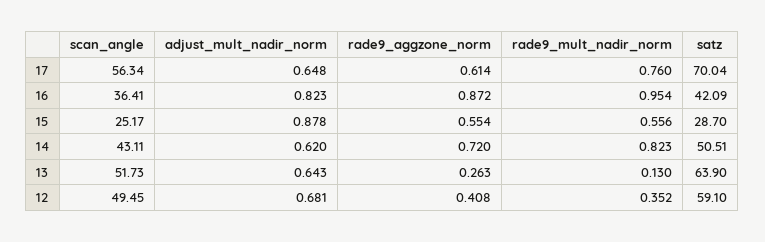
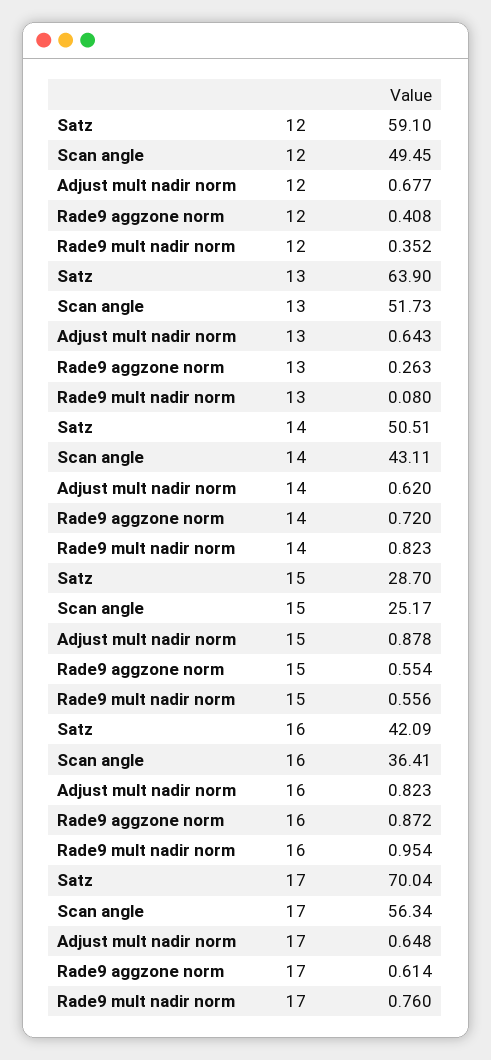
  {
    "scan_angle": {
      "17": 56.34,
      "16": 36.41,
      "15": 25.17,
      "14": 43.11,
      "13": 51.73,
      "12": 49.45
    },
    "adjust_mult_nadir_norm": {
      "17": 0.648,
      "16": 0.823,
      "15": 0.878,
      "14": 0.62,
      "13": 0.643,
-     "12": 0.681
+     "12": 0.677
    },
    "rade9_aggzone_norm": {
      "17": 0.614,
      "16": 0.872,
      "15": 0.554,
      "14": 0.72,
      "13": 0.263,
      "12": 0.408
    },
    "rade9_mult_nadir_norm": {
      "17": 0.76,
      "16": 0.954,
      "15": 0.556,
      "14": 0.823,
-     "13": 0.13,
+     "13": 0.08,
      "12": 0.352
    },
    "satz": {
      "17": 70.04,
      "16": 42.09,
      "15": 28.7,
      "14": 50.51,
      "13": 63.9,
      "12": 59.1
    }
  }

